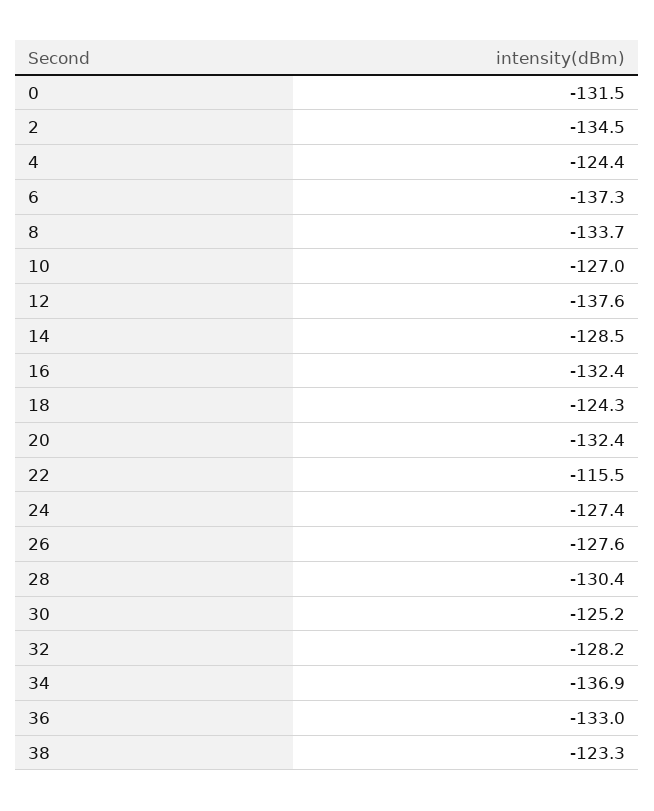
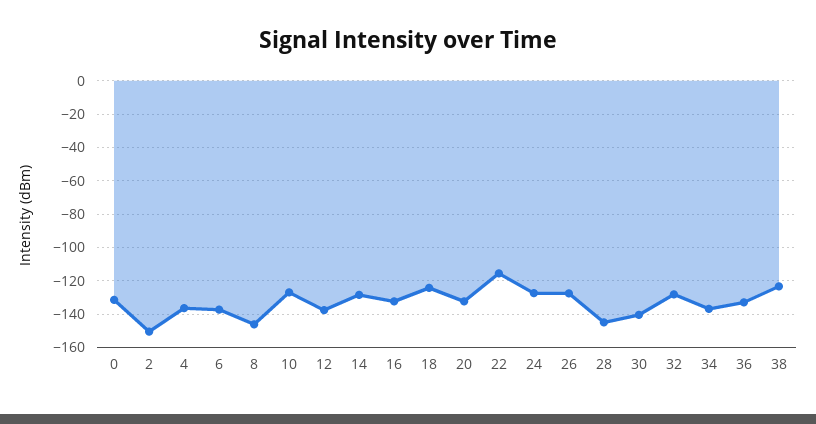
  {
    "0": -131.5,
-   "2": -134.5,
+   "2": -150,
-   "4": -124.4,
+   "4": -135,
    "6": -137.3,
-   "8": -133.7,
+   "8": -145,
    "10": -127,
    "12": -137.6,
    "14": -128.5,
    "16": -132.4,
    "18": -124.3,
    "20": -132.4,
    "22": -115.5,
    "24": -127.4,
    "26": -127.6,
-   "28": -130.4,
+   "28": -145,
-   "30": -125.2,
+   "30": -140,
    "32": -128.2,
    "34": -136.9,
    "36": -133,
    "38": -123.3
  }

